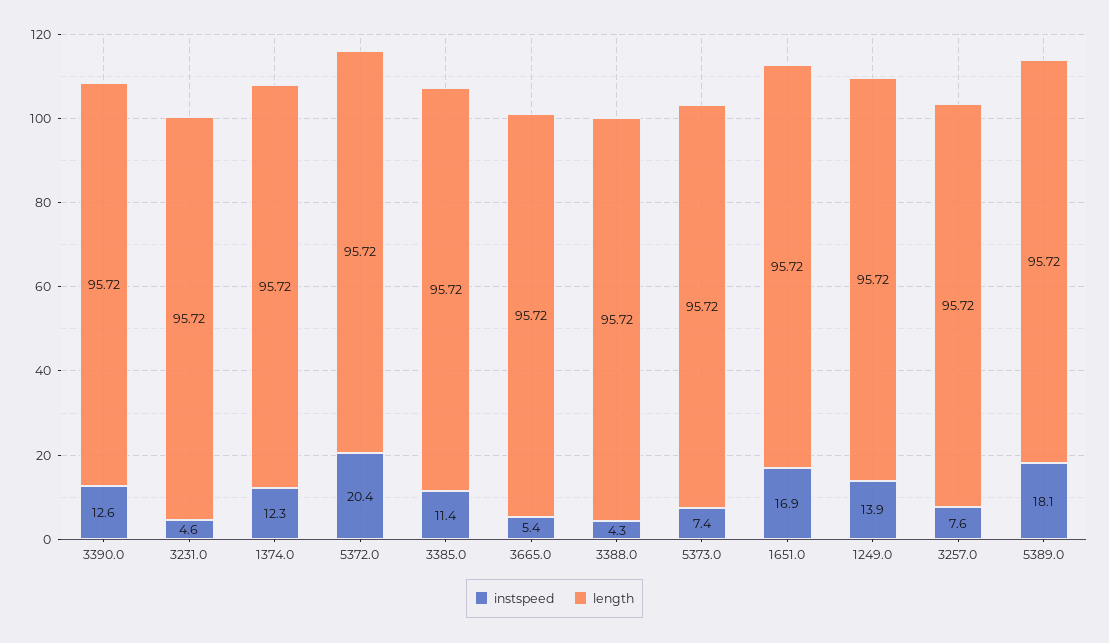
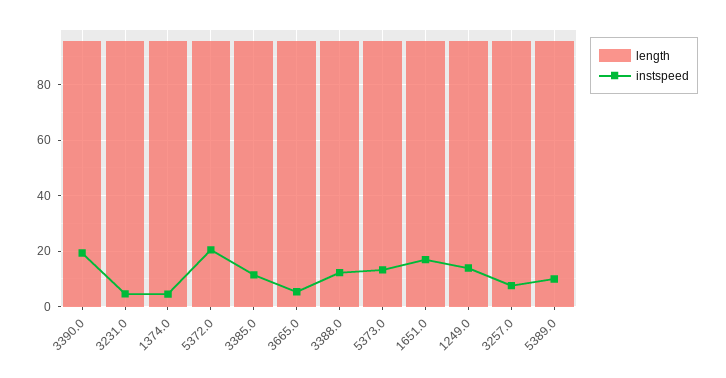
  {
    "instspeed": {
-     "3390.0": 12.6,
+     "3390.0": 20,
      "3231.0": 4.6,
-     "1374.0": 12.3,
+     "1374.0": 5,
      "5372.0": 20.4,
      "3385.0": 11.4,
      "3665.0": 5.4,
-     "3388.0": 4.3,
+     "3388.0": 12.5,
-     "5373.0": 7.4,
+     "5373.0": 12.5,
      "1651.0": 16.9,
      "1249.0": 13.9,
      "3257.0": 7.6,
-     "5389.0": 18.1
+     "5389.0": 10
    },
    "length": {
      "3390.0": 95.72,
      "3231.0": 95.72,
      "1374.0": 95.72,
      "5372.0": 95.72,
      "3385.0": 95.72,
      "3665.0": 95.72,
      "3388.0": 95.72,
      "5373.0": 95.72,
      "1651.0": 95.72,
      "1249.0": 95.72,
      "3257.0": 95.72,
      "5389.0": 95.72
    }
  }

